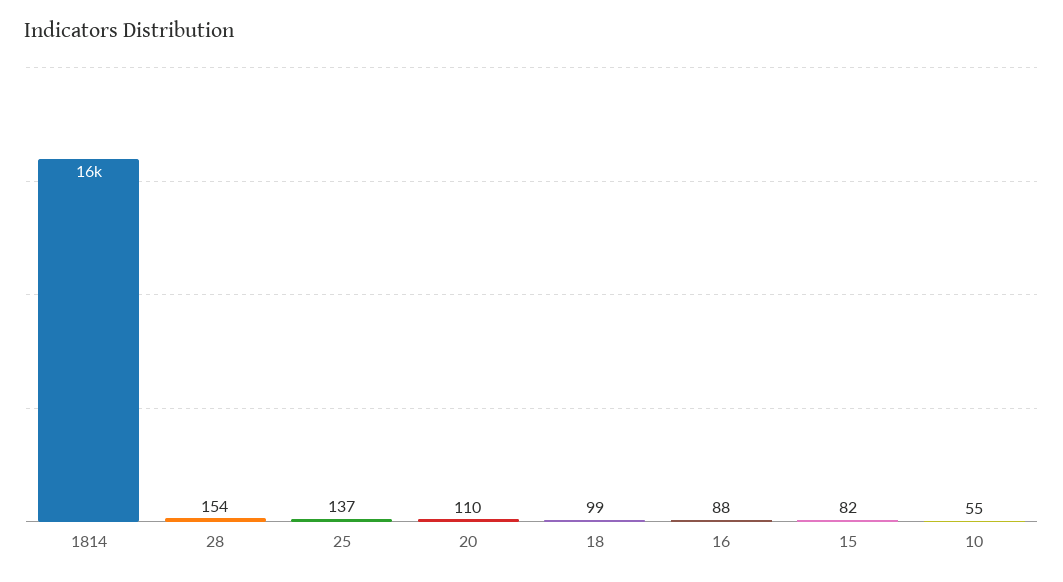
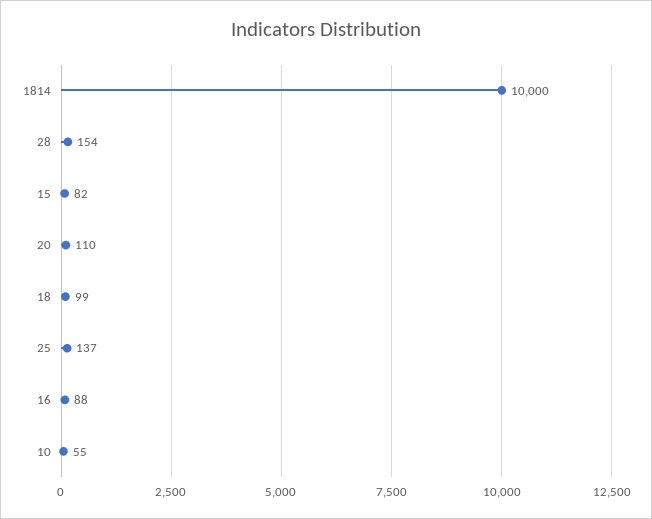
  {
-   "1814": 16000,
+   "1814": 10000,
    "28": 154,
    "25": 137,
    "20": 110,
    "18": 99,
    "16": 88,
    "15": 82,
    "10": 55
  }

